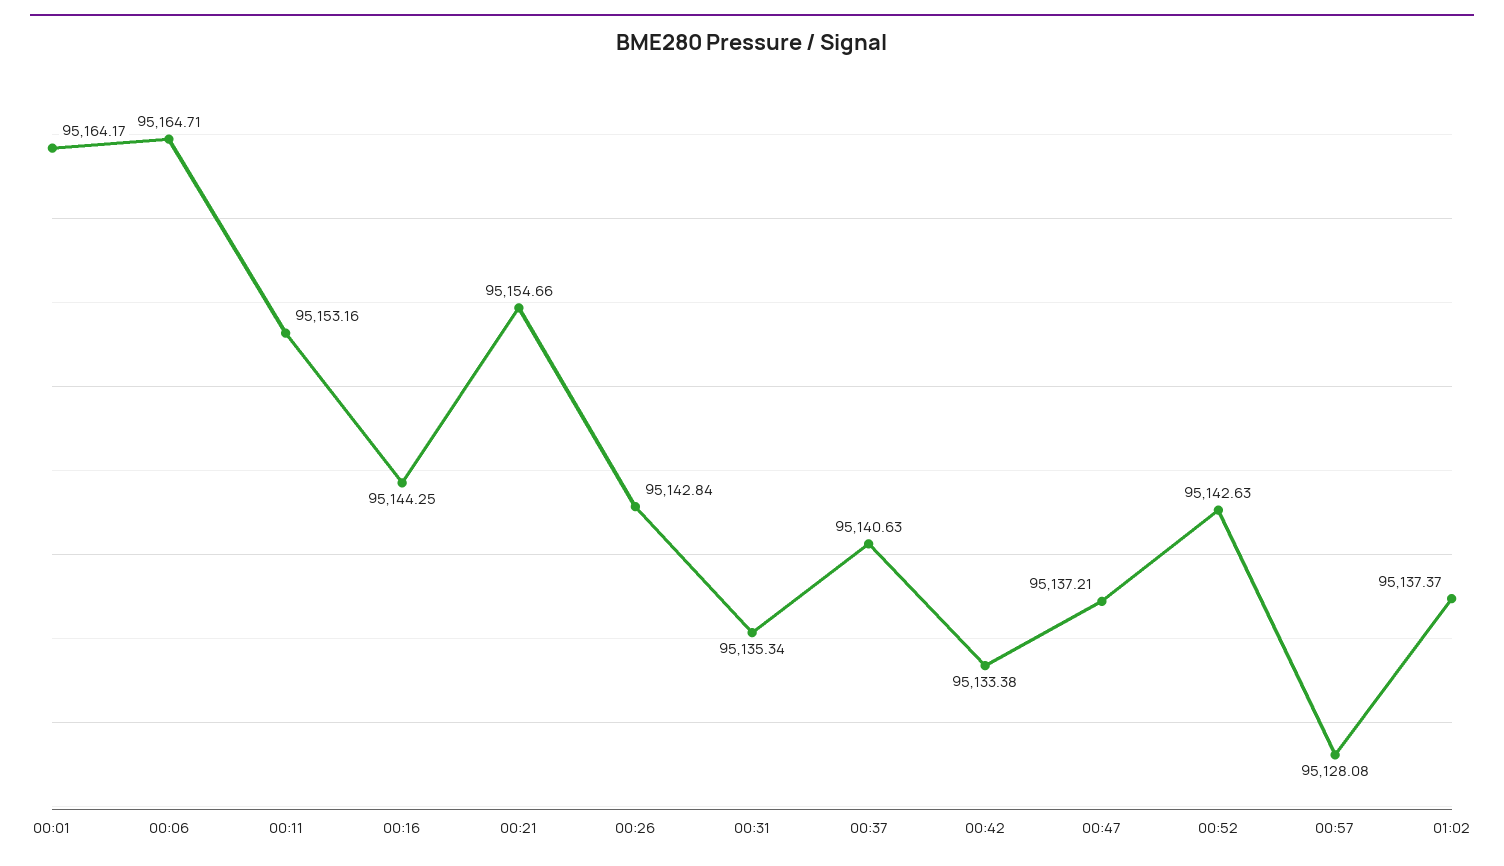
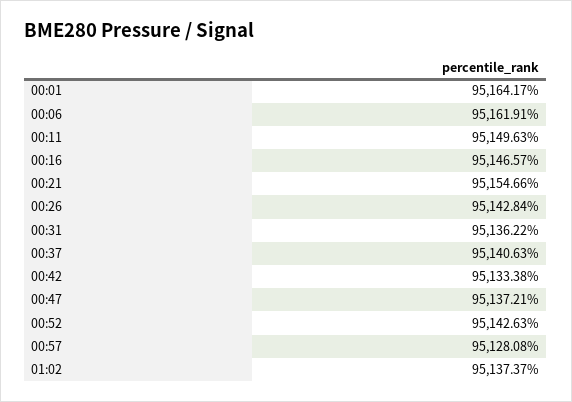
  {
    "00:01": 95164.17,
-   "00:06": 95164.71,
+   "00:06": 95161.91,
-   "00:11": 95153.16,
+   "00:11": 95149.63,
-   "00:16": 95144.25,
+   "00:16": 95146.57,
    "00:21": 95154.66,
    "00:26": 95142.84,
-   "00:31": 95135.34,
+   "00:31": 95136.22,
    "00:37": 95140.63,
    "00:42": 95133.38,
    "00:47": 95137.21,
    "00:52": 95142.63,
    "00:57": 95128.08,
    "01:02": 95137.37
  }

